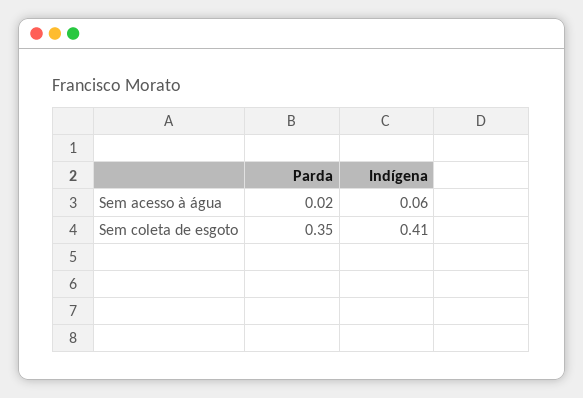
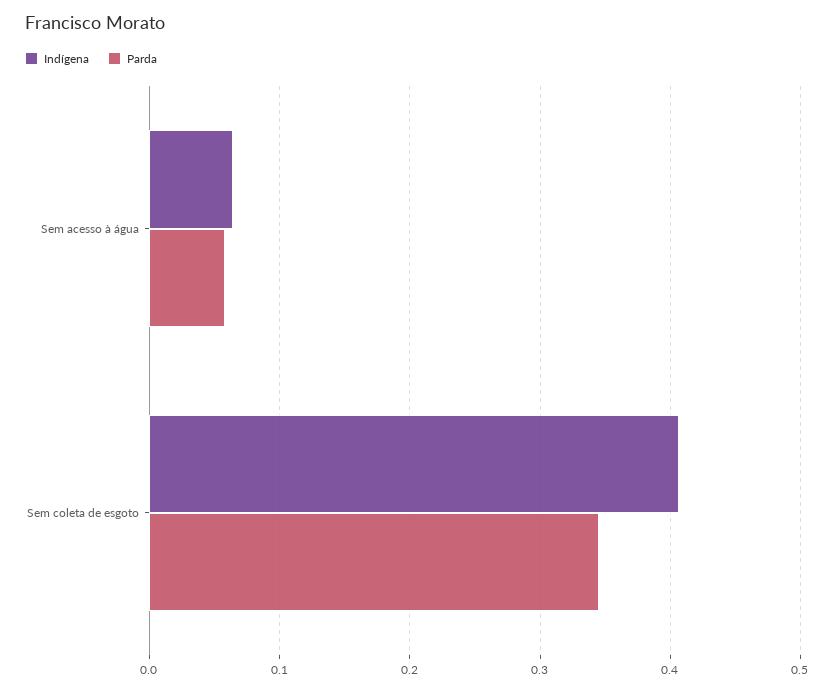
  {
    "Parda": {
-     "Sem acesso à água": 0.02,
+     "Sem acesso à água": 0.06,
      "Sem coleta de esgoto": 0.35
    },
    "Indígena": {
      "Sem acesso à água": 0.06,
      "Sem coleta de esgoto": 0.41
    }
  }

